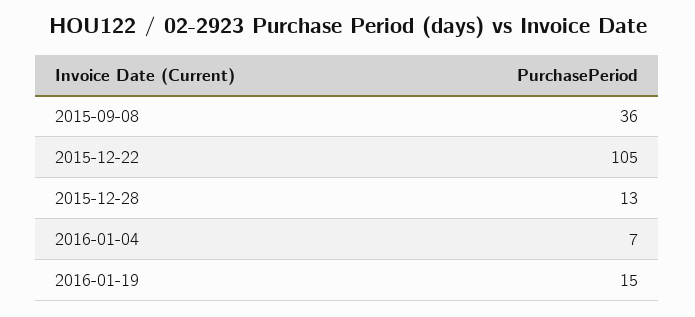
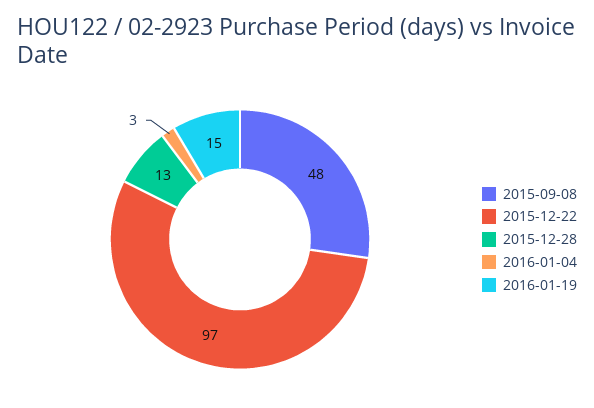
  {
-   "2015-09-08": 36,
+   "2015-09-08": 48,
-   "2015-12-22": 105,
+   "2015-12-22": 97,
    "2015-12-28": 13,
-   "2016-01-04": 7,
+   "2016-01-04": 3,
    "2016-01-19": 15
  }

